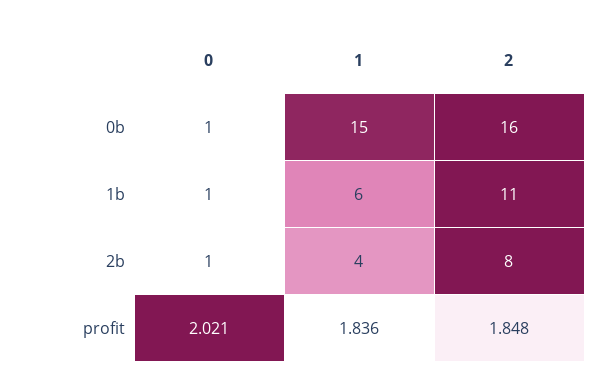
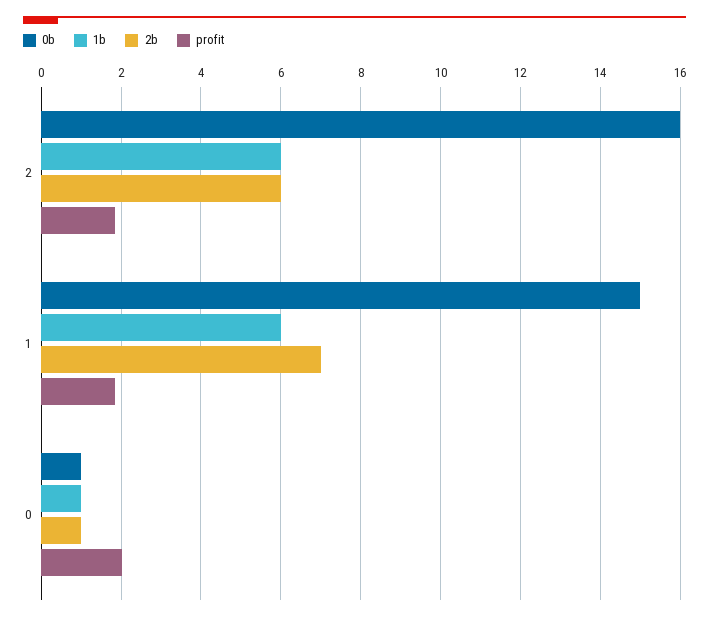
  {
    "0b": {
      "0": 1,
      "1": 15,
      "2": 16
    },
    "1b": {
      "0": 1,
      "1": 6,
-     "2": 11
+     "2": 6
    },
    "2b": {
      "0": 1,
-     "1": 4,
+     "1": 7,
-     "2": 8
+     "2": 6
    },
    "profit": {
      "0": 2.021,
      "1": 1.836,
      "2": 1.848
    }
  }

